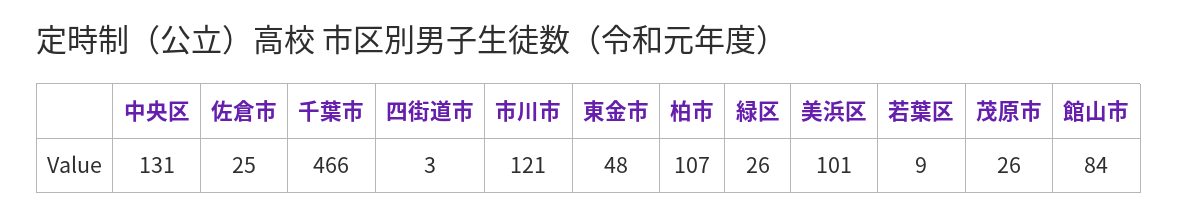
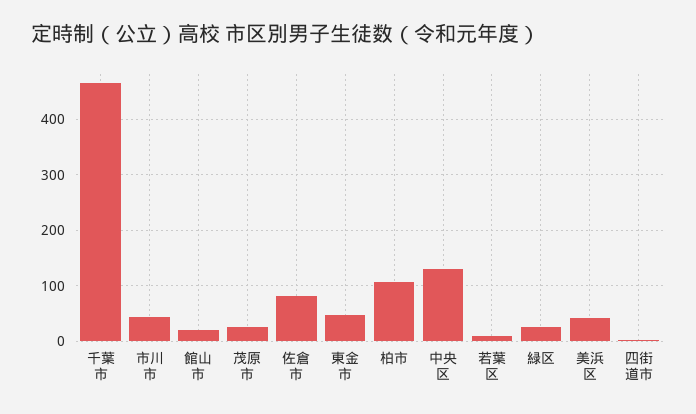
  {
    "中央区": 131,
-   "佐倉市": 25,
+   "佐倉市": 80,
    "千葉市": 466,
    "四街道市": 3,
-   "市川市": 121,
+   "市川市": 40,
    "東金市": 48,
    "柏市": 107,
    "緑区": 26,
-   "美浜区": 101,
+   "美浜区": 40,
    "若葉区": 9,
    "茂原市": 26,
-   "館山市": 84
+   "館山市": 20
  }

